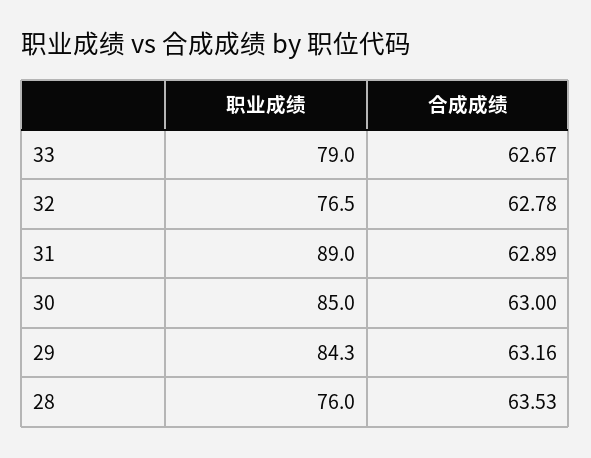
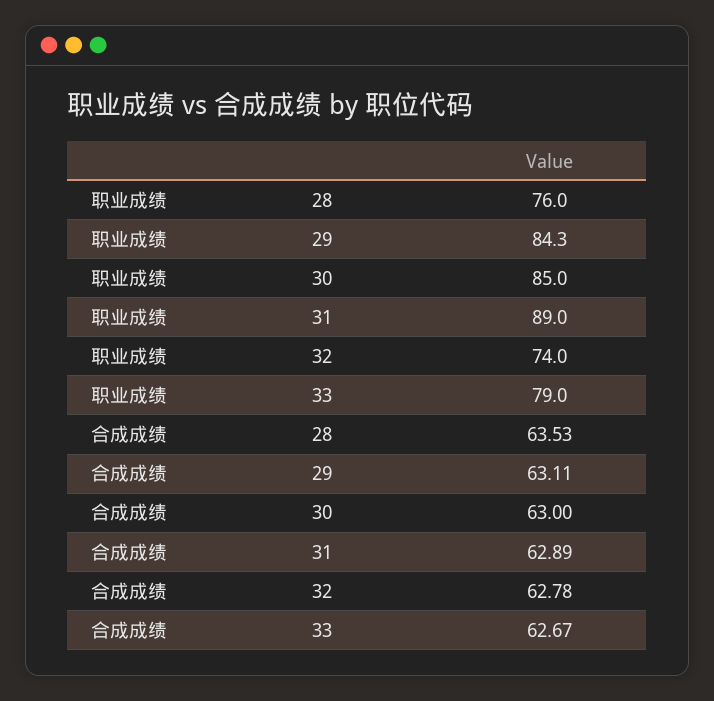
  {
    "职业成绩": {
      "33": 79,
-     "32": 76.5,
+     "32": 74,
      "31": 89,
      "30": 85,
      "29": 84.3,
      "28": 76
    },
    "合成成绩": {
      "33": 62.67,
      "32": 62.78,
      "31": 62.89,
      "30": 63,
-     "29": 63.16,
+     "29": 63.11,
      "28": 63.53
    }
  }

